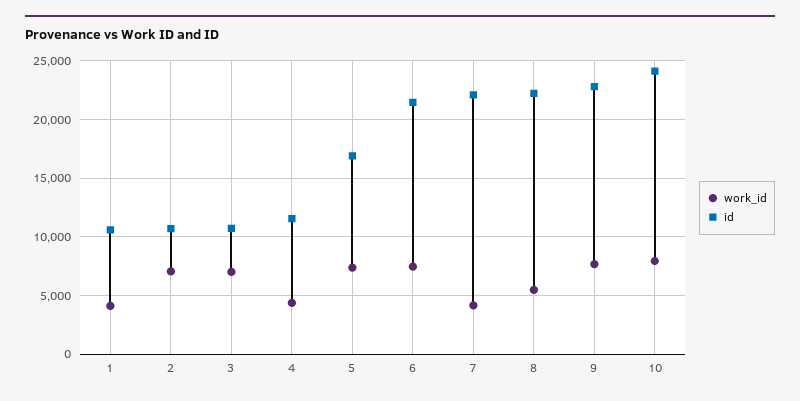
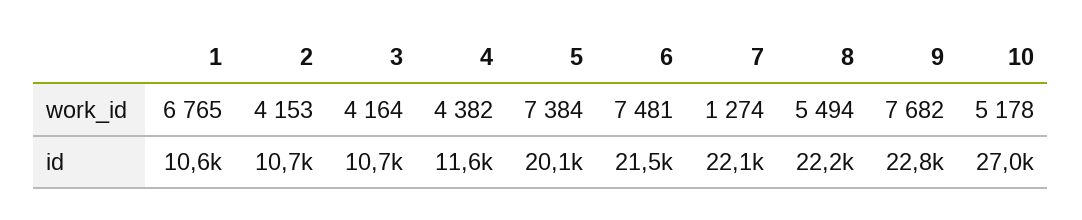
  {
    "work_id": {
-     "1": 4000,
+     "1": 6765,
-     "2": 7000,
+     "2": 4153,
-     "3": 7000,
+     "3": 4164,
      "4": 4382,
      "5": 7384,
      "6": 7481,
-     "7": 4000,
+     "7": 1274,
      "8": 5494,
      "9": 7682,
-     "10": 8000
+     "10": 5178
    },
    "id": {
      "1": 10600,
      "2": 10700,
      "3": 10700,
      "4": 11600,
-     "5": 17000,
+     "5": 20100,
      "6": 21500,
      "7": 22100,
      "8": 22200,
      "9": 22800,
-     "10": 24000
+     "10": 27000
    }
  }

